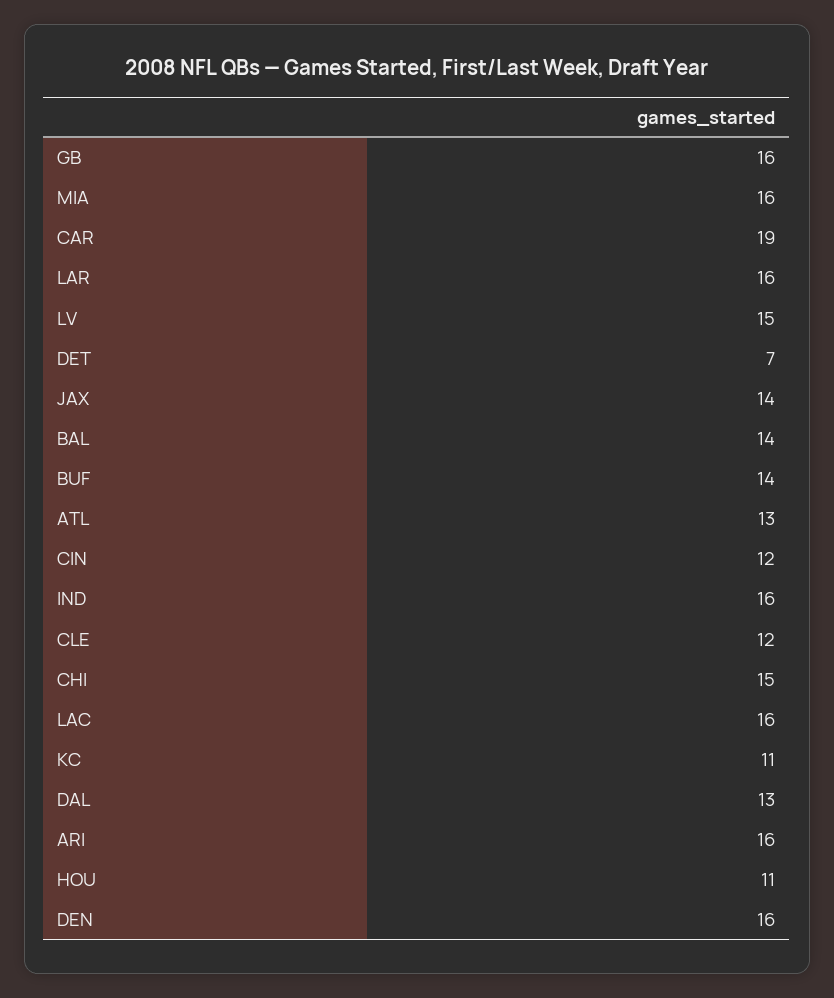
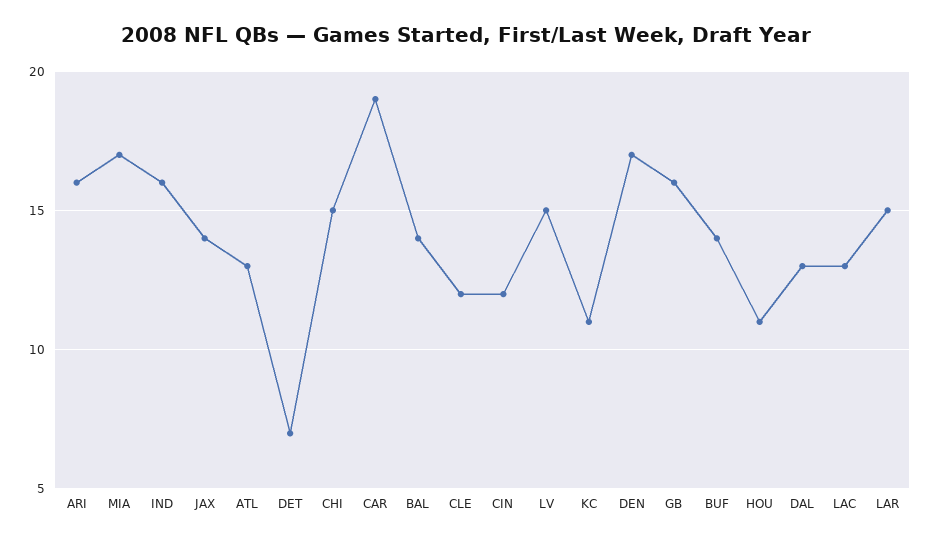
  {
    "GB": 16,
-   "MIA": 16,
+   "MIA": 17,
    "CAR": 19,
-   "LAR": 16,
+   "LAR": 15,
    "LV": 15,
    "DET": 7,
    "JAX": 14,
    "BAL": 14,
    "BUF": 14,
    "ATL": 13,
    "CIN": 12,
    "IND": 16,
    "CLE": 12,
    "CHI": 15,
-   "LAC": 16,
+   "LAC": 13,
    "KC": 11,
    "DAL": 13,
    "ARI": 16,
    "HOU": 11,
-   "DEN": 16
+   "DEN": 17
  }

